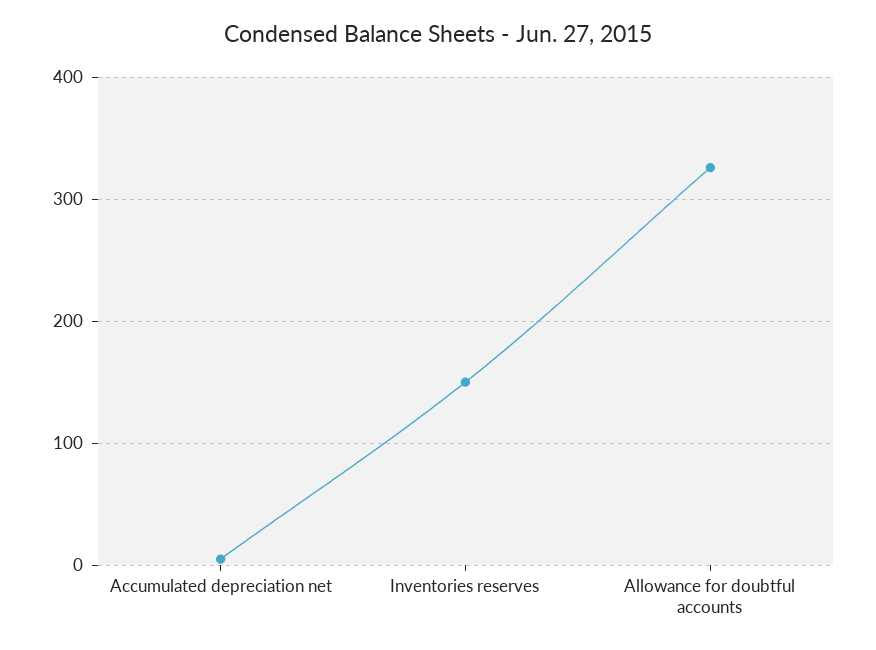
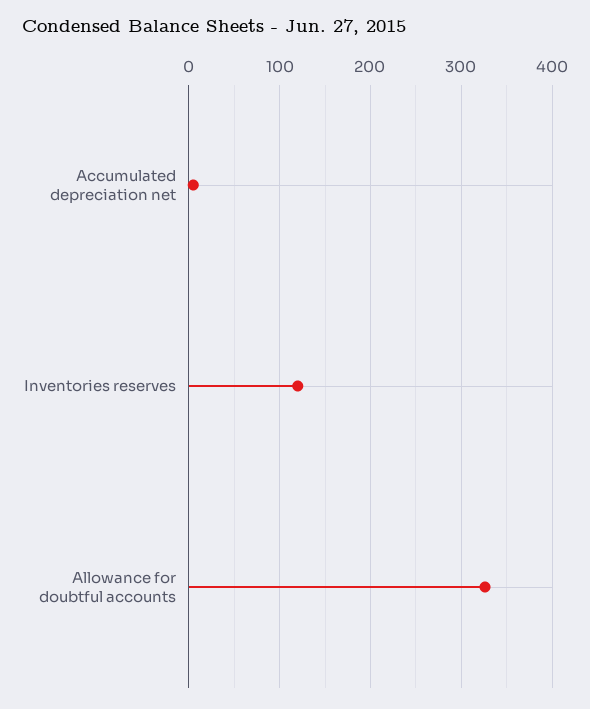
  {
    "Accumulated depreciation net": 10,
-   "Inventories reserves": 150,
+   "Inventories reserves": 120,
    "Allowance for doubtful accounts": 330
  }

